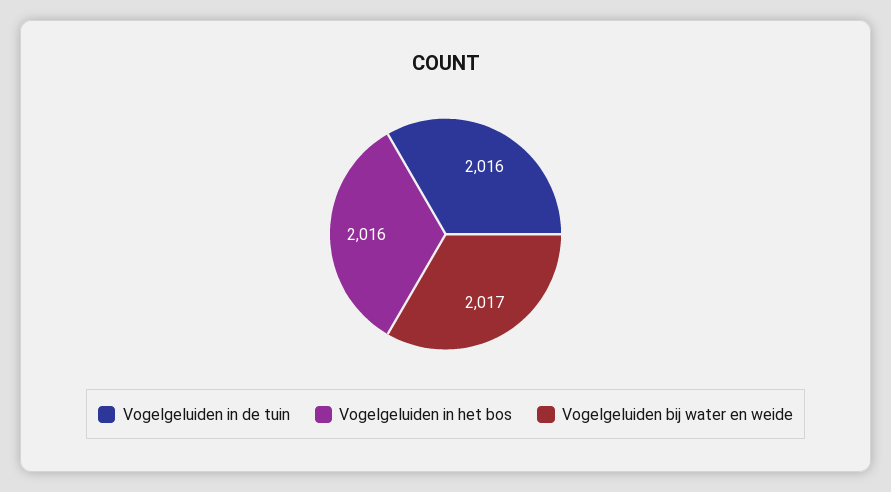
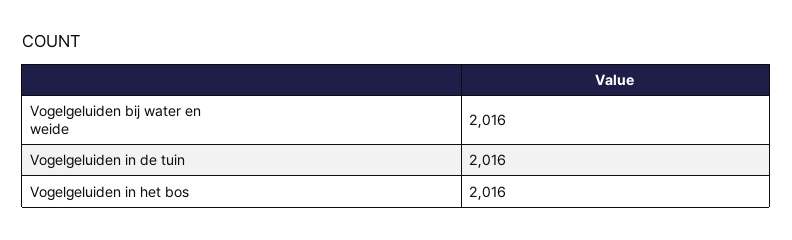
  {
    "Vogelgeluiden in de tuin": 2016,
    "Vogelgeluiden in het bos": 2016,
-   "Vogelgeluiden bij water en weide": 2017
+   "Vogelgeluiden bij water en weide": 2016
  }

